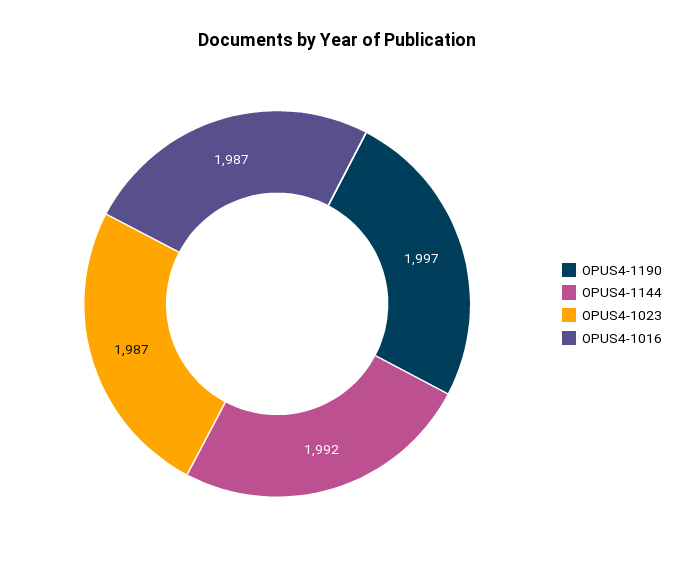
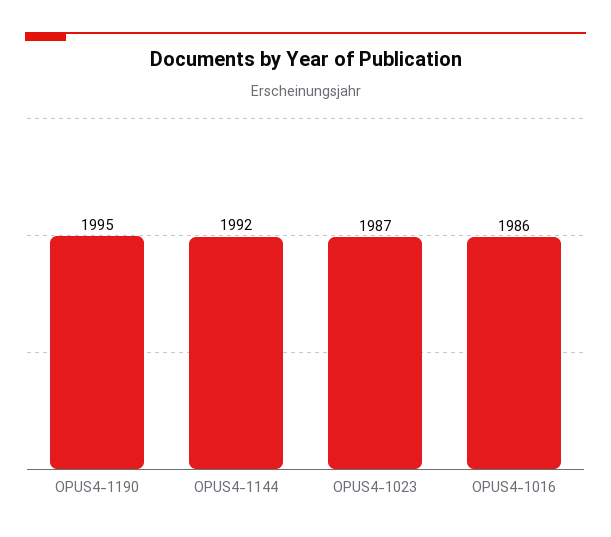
  {
-   "OPUS4-1190": 1997,
+   "OPUS4-1190": 1995,
    "OPUS4-1144": 1992,
    "OPUS4-1023": 1987,
-   "OPUS4-1016": 1987
+   "OPUS4-1016": 1986
  }

